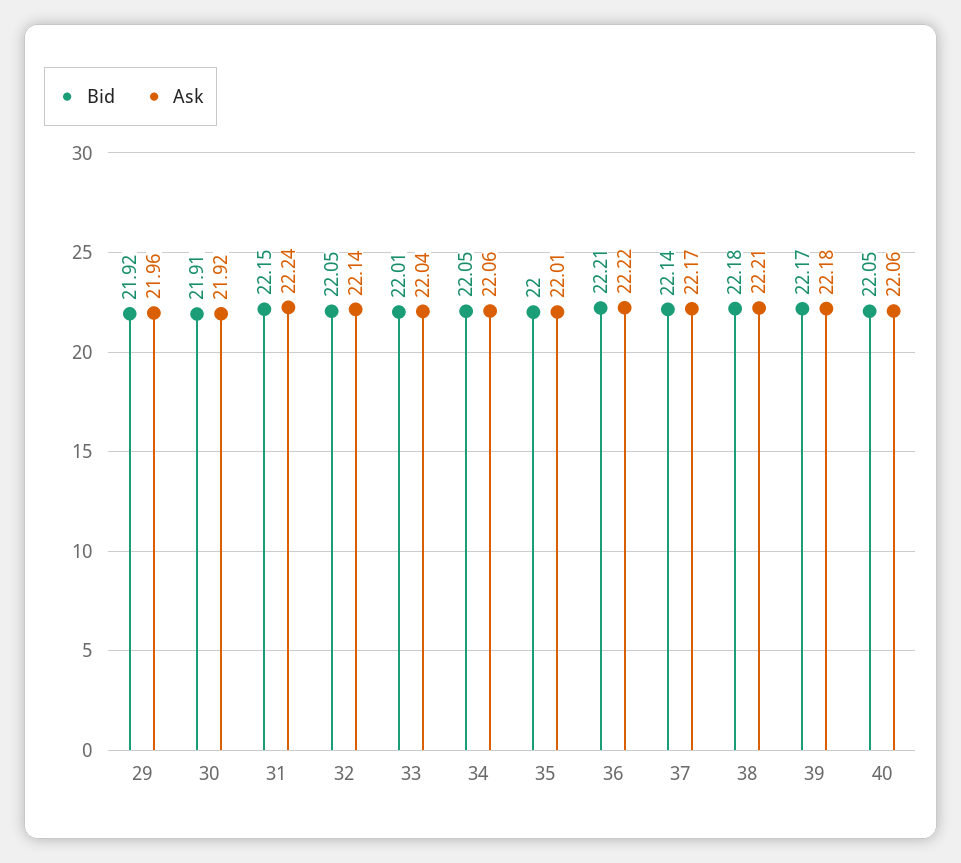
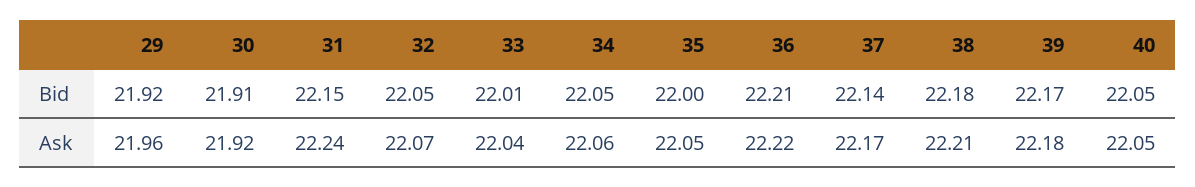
  {
    "Bid": {
      "29": 21.92,
      "30": 21.91,
      "31": 22.15,
      "32": 22.05,
      "33": 22.01,
      "34": 22.05,
      "35": 22,
      "36": 22.21,
      "37": 22.14,
      "38": 22.18,
      "39": 22.17,
      "40": 22.05
    },
    "Ask": {
      "29": 21.96,
      "30": 21.92,
      "31": 22.24,
-     "32": 22.14,
+     "32": 22.07,
      "33": 22.04,
      "34": 22.06,
-     "35": 22.01,
+     "35": 22.05,
      "36": 22.22,
      "37": 22.17,
      "38": 22.21,
      "39": 22.18,
-     "40": 22.06
+     "40": 22.05
    }
  }

